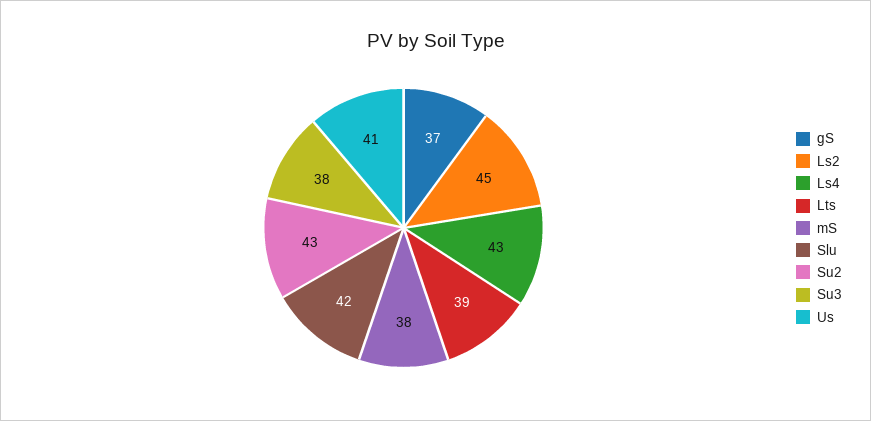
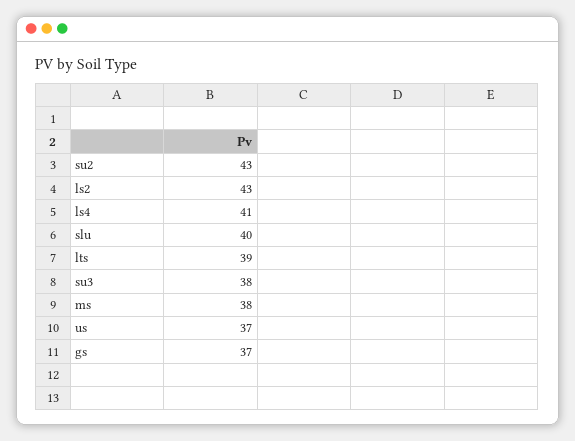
  {
    "gS": 37,
-   "Ls2": 45,
+   "Ls2": 43,
-   "Ls4": 43,
+   "Ls4": 41,
    "Lts": 39,
    "mS": 38,
-   "Slu": 42,
+   "Slu": 40,
    "Su2": 43,
    "Su3": 38,
-   "Us": 41
+   "Us": 37
  }

